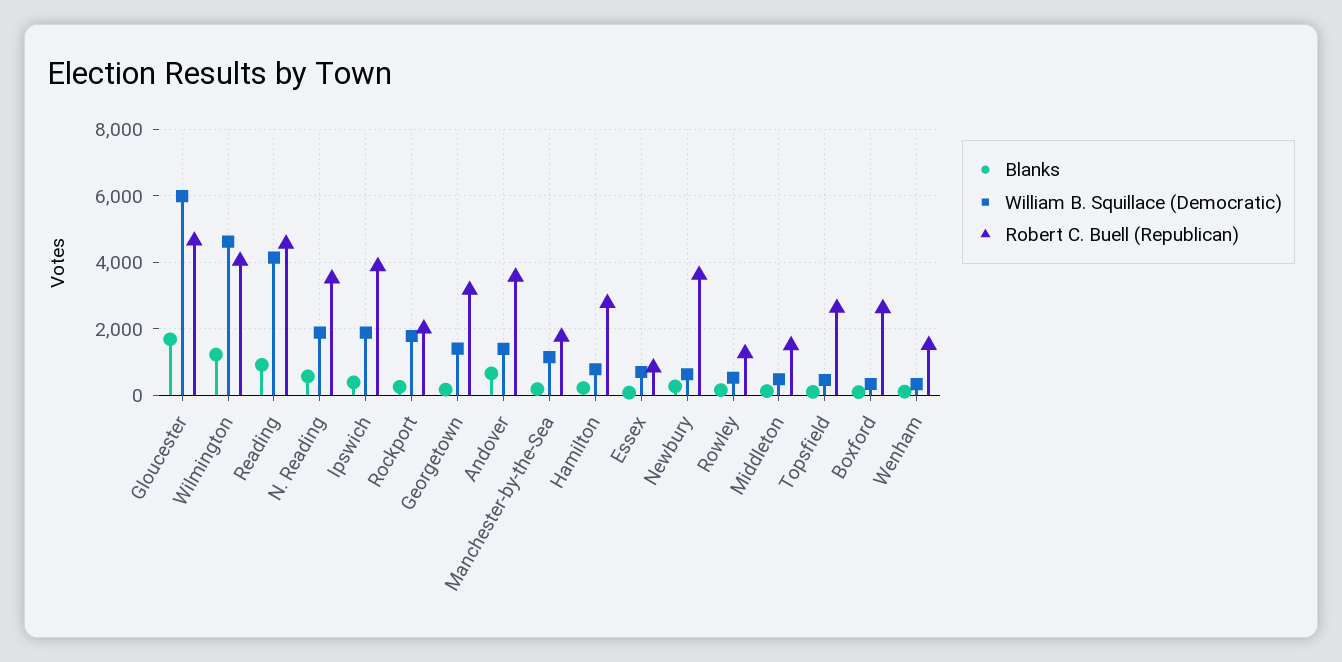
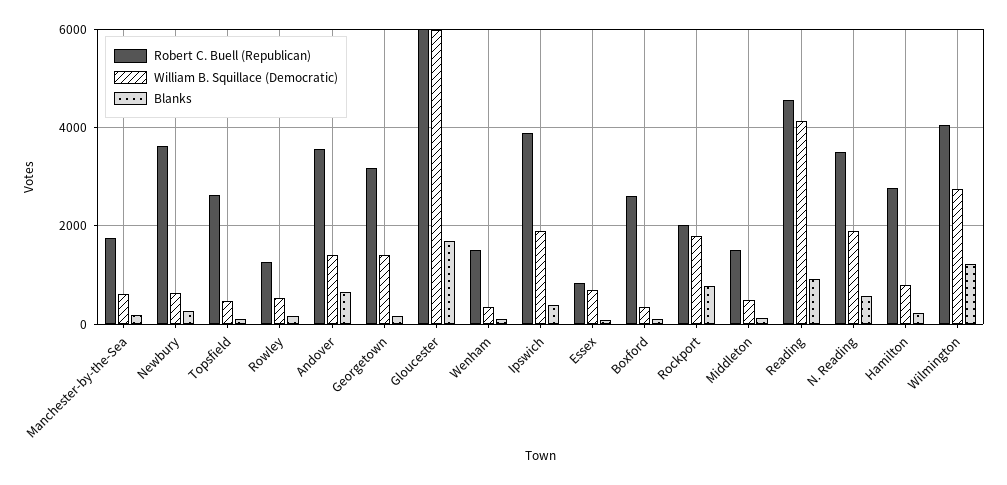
  {
    "Blanks": {
      "Gloucester": 1600,
      "Wilmington": 1200,
      "Reading": 1000,
      "N. Reading": 600,
      "Ipswich": 400,
-     "Rockport": 200,
+     "Rockport": 800,
      "Georgetown": 200,
      "Andover": 600,
      "Manchester-by-the-Sea": 200,
      "Hamilton": 200,
      "Essex": 0,
      "Newbury": 200,
      "Rowley": 200,
      "Middleton": 200,
      "Topsfield": 200,
      "Boxford": 200,
      "Wenham": 200
    },
    "William B. Squillace (Democratic)": {
      "Gloucester": 6000,
-     "Wilmington": 4600,
+     "Wilmington": 2800,
      "Reading": 4200,
      "N. Reading": 1800,
      "Ipswich": 1800,
      "Rockport": 1800,
      "Georgetown": 1400,
      "Andover": 1400,
-     "Manchester-by-the-Sea": 1200,
+     "Manchester-by-the-Sea": 600,
      "Hamilton": 800,
      "Essex": 800,
      "Newbury": 600,
      "Rowley": 600,
      "Middleton": 400,
      "Topsfield": 400,
      "Boxford": 400,
      "Wenham": 400
    },
    "Robert C. Buell (Republican)": {
-     "Gloucester": 4600,
+     "Gloucester": 6000,
      "Wilmington": 4000,
      "Reading": 4600,
      "N. Reading": 3600,
      "Ipswich": 3800,
      "Rockport": 2000,
      "Georgetown": 3200,
      "Andover": 3600,
      "Manchester-by-the-Sea": 1800,
      "Hamilton": 2800,
      "Essex": 800,
      "Newbury": 3600,
      "Rowley": 1200,
      "Middleton": 1600,
      "Topsfield": 2600,
      "Boxford": 2600,
      "Wenham": 1600
    }
  }

